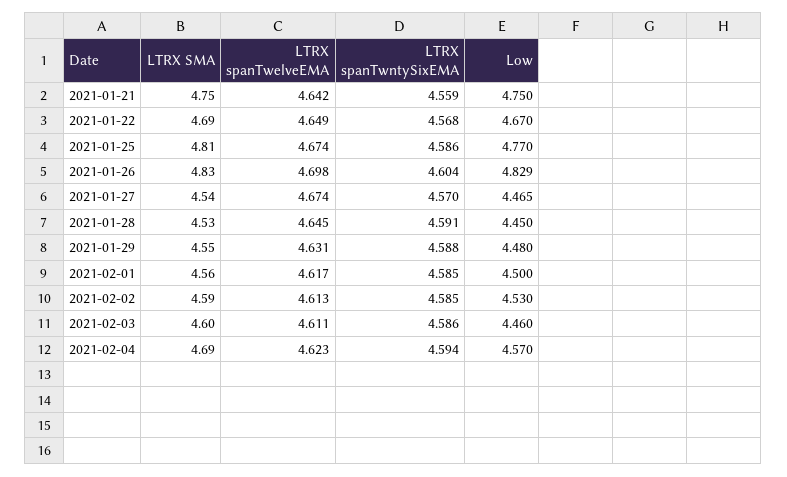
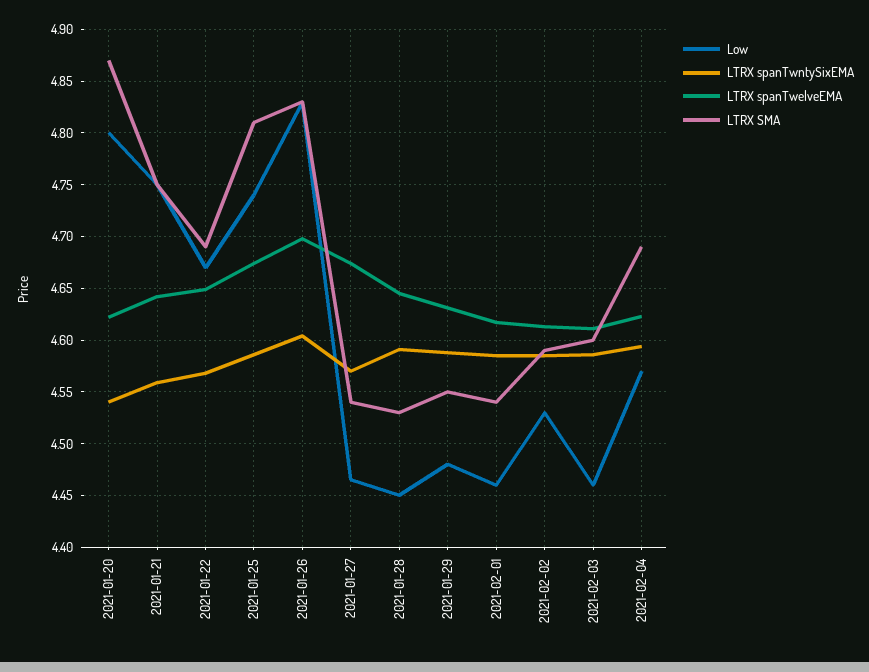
  {
    "LTRX SMA": {
      "2021-01-21": 4.75,
      "2021-01-22": 4.69,
      "2021-01-25": 4.81,
      "2021-01-26": 4.83,
      "2021-01-27": 4.54,
      "2021-01-28": 4.53,
      "2021-01-29": 4.55,
-     "2021-02-01": 4.56,
+     "2021-02-01": 4.54,
      "2021-02-02": 4.59,
      "2021-02-03": 4.6,
-     "2021-02-04": 4.69
+     "2021-02-04": 4.69,
+     "2021-01-20": 4.87
    },
    "LTRX spanTwelveEMA": {
      "2021-01-21": 4.642,
      "2021-01-22": 4.649,
      "2021-01-25": 4.674,
      "2021-01-26": 4.698,
      "2021-01-27": 4.674,
      "2021-01-28": 4.645,
      "2021-01-29": 4.631,
      "2021-02-01": 4.617,
      "2021-02-02": 4.613,
      "2021-02-03": 4.611,
-     "2021-02-04": 4.623
+     "2021-02-04": 4.623,
+     "2021-01-20": 4.62
    },
    "LTRX spanTwntySixEMA": {
      "2021-01-21": 4.559,
      "2021-01-22": 4.568,
      "2021-01-25": 4.586,
      "2021-01-26": 4.604,
      "2021-01-27": 4.57,
      "2021-01-28": 4.591,
      "2021-01-29": 4.588,
      "2021-02-01": 4.585,
      "2021-02-02": 4.585,
      "2021-02-03": 4.586,
-     "2021-02-04": 4.594
+     "2021-02-04": 4.594,
+     "2021-01-20": 4.54
    },
    "Low": {
      "2021-01-21": 4.75,
      "2021-01-22": 4.67,
-     "2021-01-25": 4.77,
+     "2021-01-25": 4.74,
      "2021-01-26": 4.829,
      "2021-01-27": 4.465,
      "2021-01-28": 4.45,
      "2021-01-29": 4.48,
-     "2021-02-01": 4.5,
+     "2021-02-01": 4.46,
      "2021-02-02": 4.53,
      "2021-02-03": 4.46,
-     "2021-02-04": 4.57
+     "2021-02-04": 4.57,
+     "2021-01-20": 4.8
    }
  }

